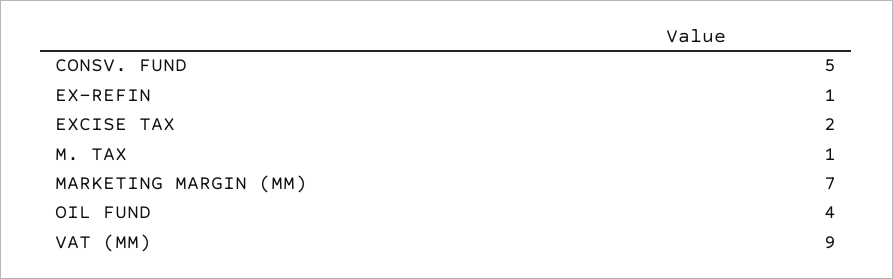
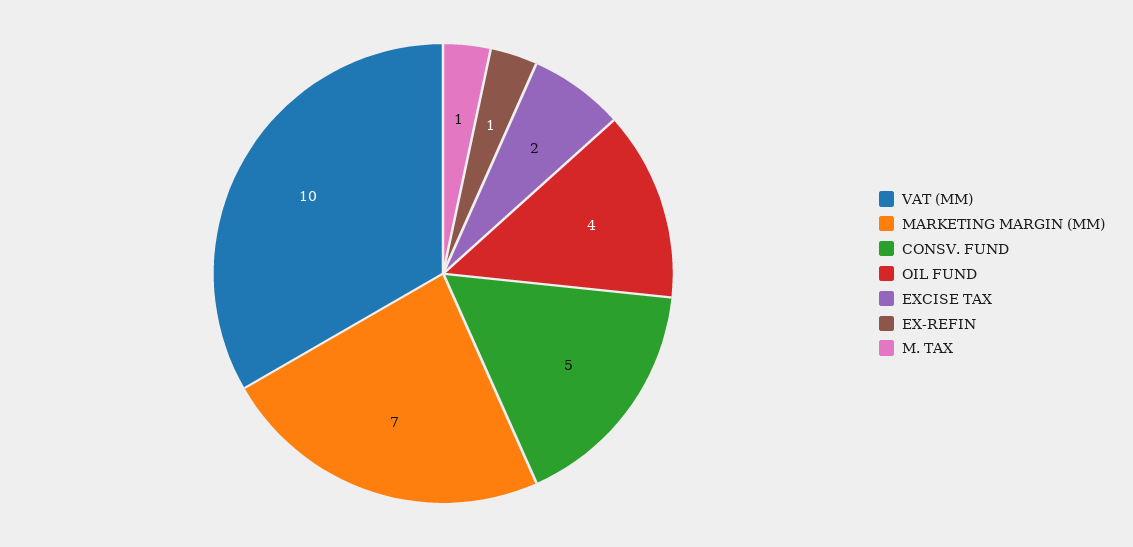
  {
    "CONSV. FUND": 5,
    "EX-REFIN": 1,
    "EXCISE TAX": 2,
    "M. TAX": 1,
    "MARKETING MARGIN (MM)": 7,
    "OIL FUND": 4,
-   "VAT (MM)": 9
+   "VAT (MM)": 10
  }

